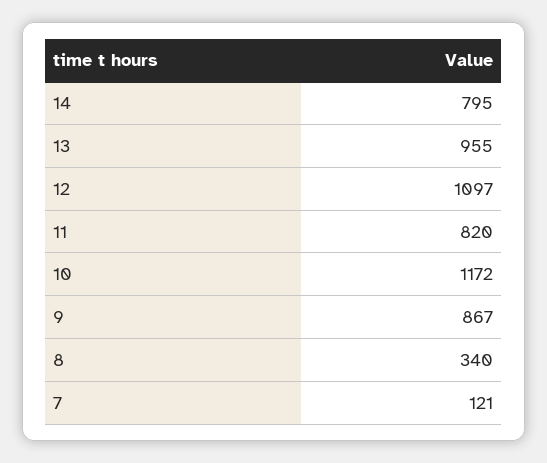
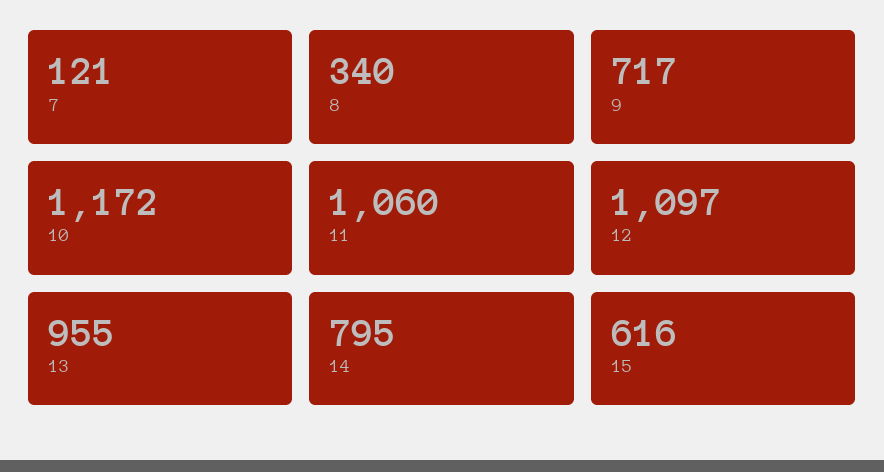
  {
    "14": 795,
    "13": 955,
    "12": 1097,
-   "11": 820,
+   "11": 1060,
    "10": 1172,
-   "9": 867,
+   "9": 717,
    "8": 340,
-   "7": 121
+   "7": 121,
+   "15": 616
  }

